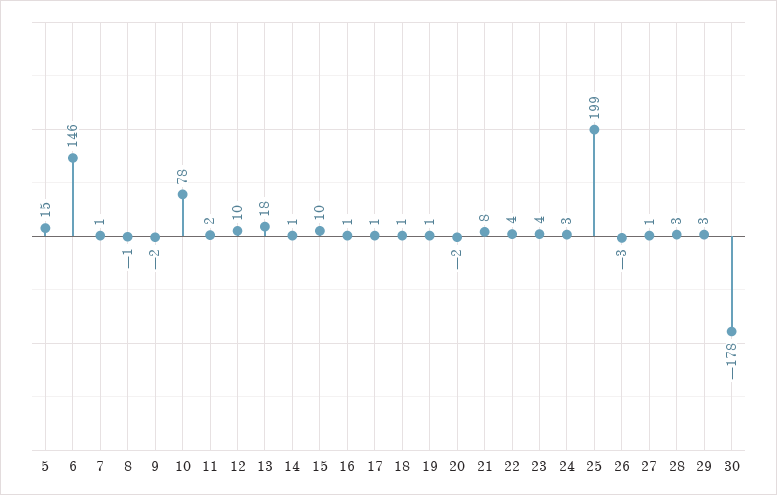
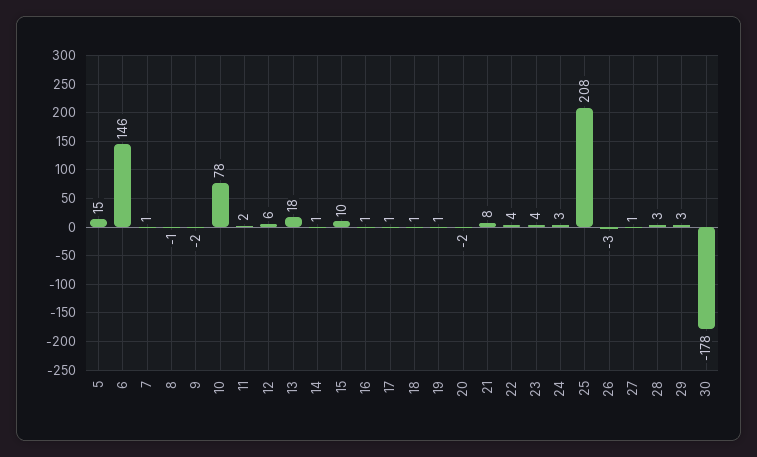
  {
    "5": 15,
    "6": 146,
    "7": 1,
    "8": -1,
    "9": -2,
    "10": 78,
    "11": 2,
-   "12": 10,
+   "12": 6,
    "13": 18,
    "14": 1,
    "15": 10,
    "16": 1,
    "17": 1,
    "18": 1,
    "19": 1,
    "20": -2,
    "21": 8,
    "22": 4,
    "23": 4,
    "24": 3,
-   "25": 199,
+   "25": 208,
    "26": -3,
    "27": 1,
    "28": 3,
    "29": 3,
    "30": -178
  }

